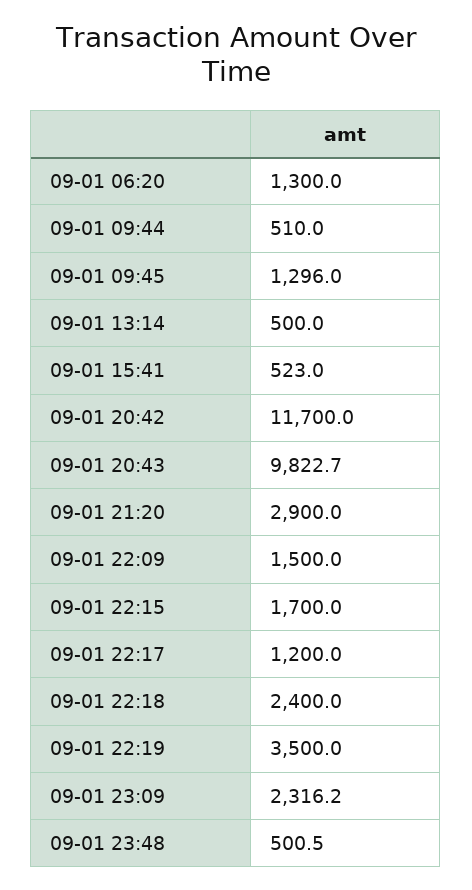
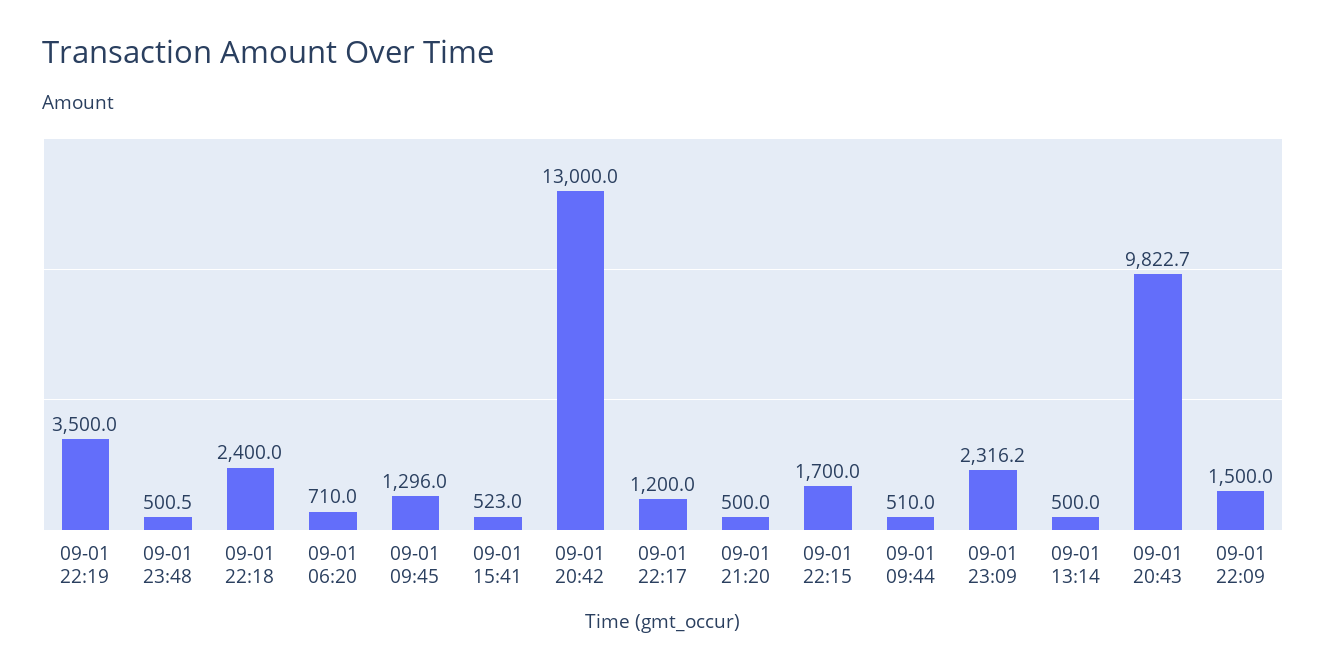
  {
-   "09-01 06:20": 1300,
+   "09-01 06:20": 710,
    "09-01 09:44": 510,
    "09-01 09:45": 1296,
    "09-01 13:14": 500,
    "09-01 15:41": 523,
-   "09-01 20:42": 11700,
+   "09-01 20:42": 13000,
    "09-01 20:43": 9822.7,
-   "09-01 21:20": 2900,
+   "09-01 21:20": 500,
    "09-01 22:09": 1500,
    "09-01 22:15": 1700,
    "09-01 22:17": 1200,
    "09-01 22:18": 2400,
    "09-01 22:19": 3500,
    "09-01 23:09": 2316.2,
    "09-01 23:48": 500.5
  }

